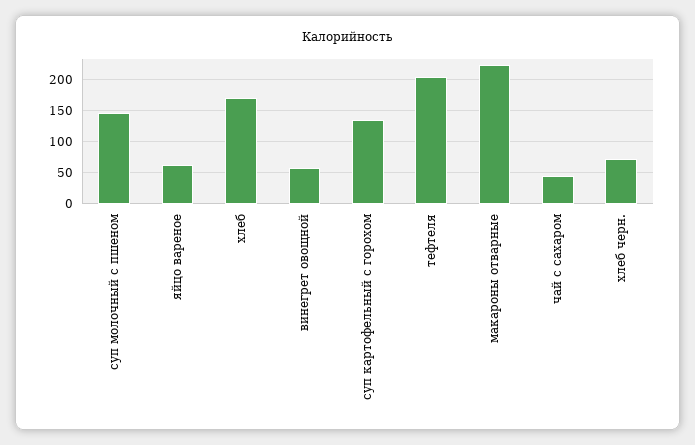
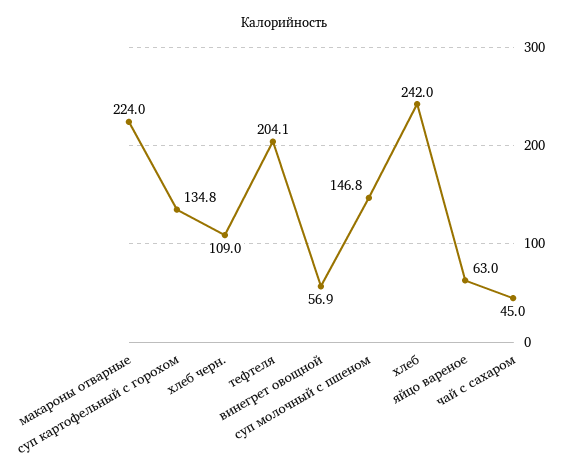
  {
    "суп молочный с пшеном": 146.8,
    "яйцо вареное": 63,
-   "хлеб": 170,
+   "хлеб": 242,
    "винегрет овощной": 56.9,
    "суп картофельный с горохом": 134.8,
    "тефтеля": 204.1,
    "макароны отварные": 224,
    "чай с сахаром": 45,
-   "хлеб черн.": 70
+   "хлеб черн.": 109
  }

